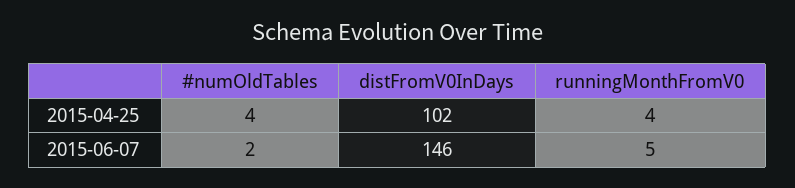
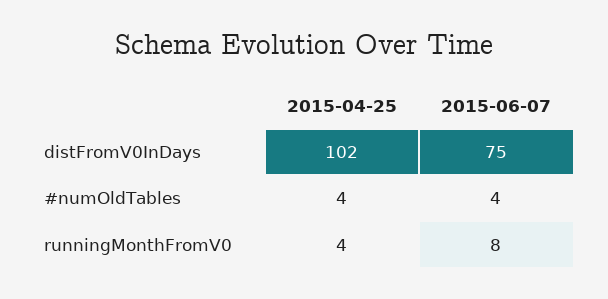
  {
    "#numOldTables": {
      "2015-04-25": 4,
-     "2015-06-07": 2
+     "2015-06-07": 4
    },
    "distFromV0InDays": {
      "2015-04-25": 102,
-     "2015-06-07": 146
+     "2015-06-07": 75
    },
    "runningMonthFromV0": {
      "2015-04-25": 4,
-     "2015-06-07": 5
+     "2015-06-07": 8
    }
  }

